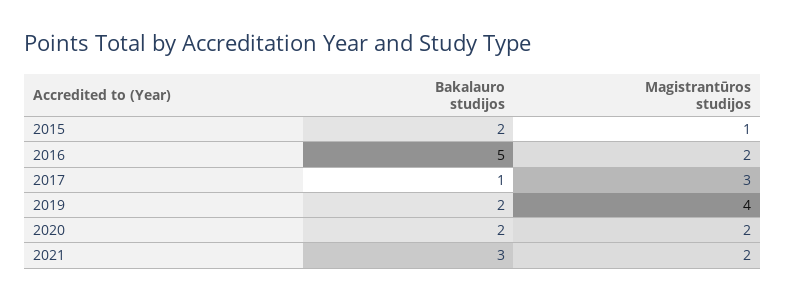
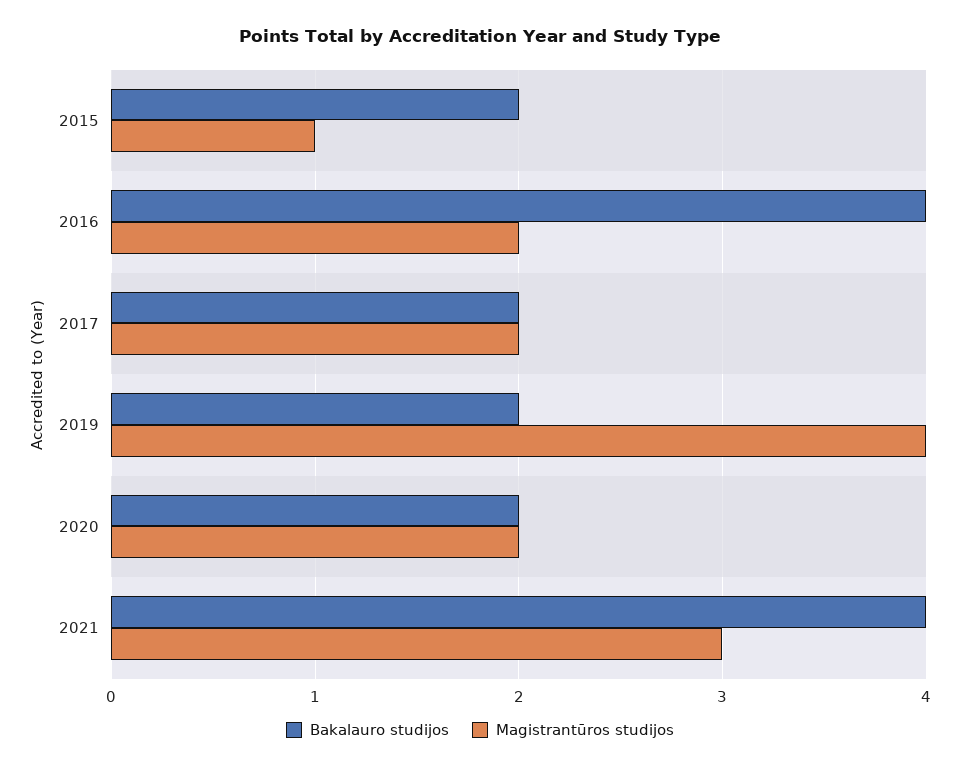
  {
    "Bakalauro studijos": {
      "2015": 2,
-     "2016": 5,
+     "2016": 4,
-     "2017": 1,
+     "2017": 2,
      "2019": 2,
      "2020": 2,
-     "2021": 3
+     "2021": 4
    },
    "Magistrantūros studijos": {
      "2015": 1,
      "2016": 2,
-     "2017": 3,
+     "2017": 2,
      "2019": 4,
      "2020": 2,
-     "2021": 2
+     "2021": 3
    }
  }

